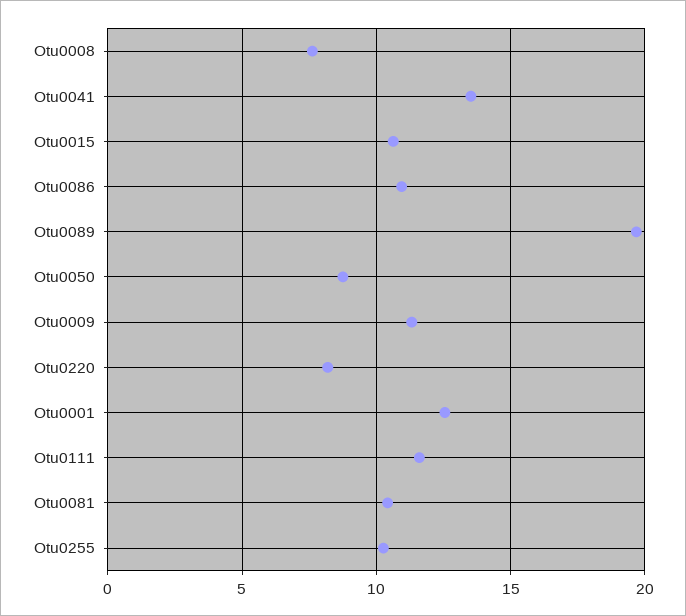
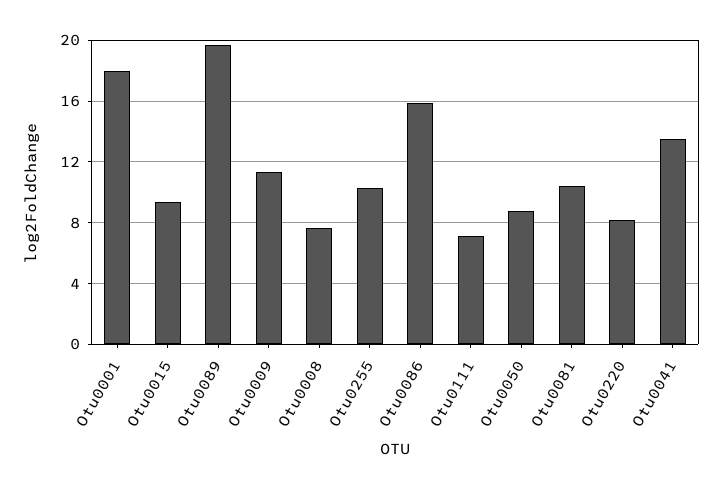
  {
    "Otu0008": 7.5,
    "Otu0041": 13.5,
-   "Otu0015": 10.5,
+   "Otu0015": 9.5,
-   "Otu0086": 11,
+   "Otu0086": 16,
    "Otu0089": 19.5,
    "Otu0050": 9,
    "Otu0009": 11.5,
    "Otu0220": 8,
-   "Otu0001": 12.5,
+   "Otu0001": 18,
-   "Otu0111": 11.5,
+   "Otu0111": 7,
    "Otu0081": 10.5,
    "Otu0255": 10.5
  }

